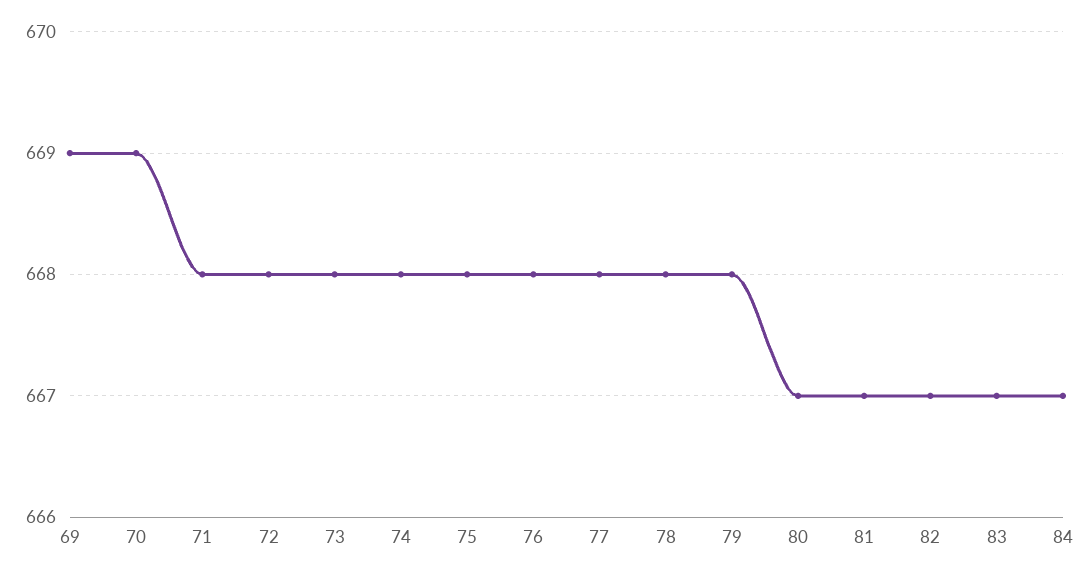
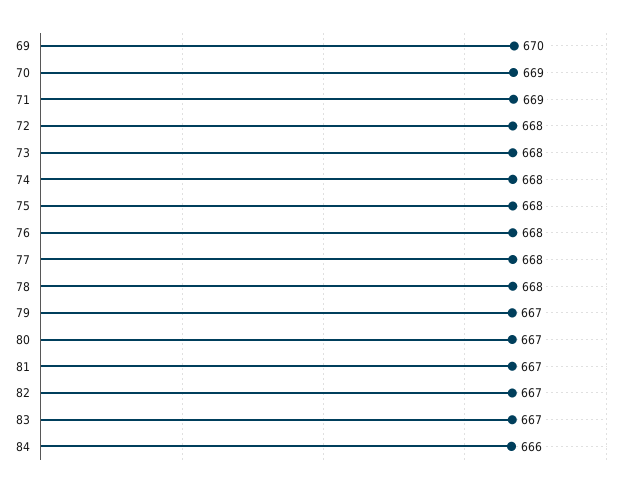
  {
-   "69": 669,
+   "69": 670,
    "70": 669,
-   "71": 668,
+   "71": 669,
    "72": 668,
    "73": 668,
    "74": 668,
    "75": 668,
    "76": 668,
    "77": 668,
    "78": 668,
-   "79": 668,
+   "79": 667,
    "80": 667,
    "81": 667,
    "82": 667,
    "83": 667,
-   "84": 667
+   "84": 666
  }

